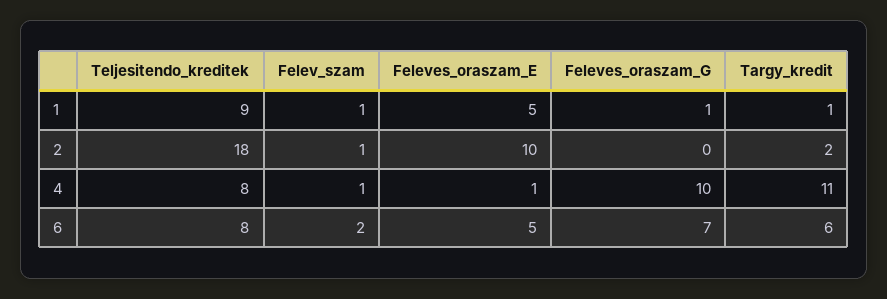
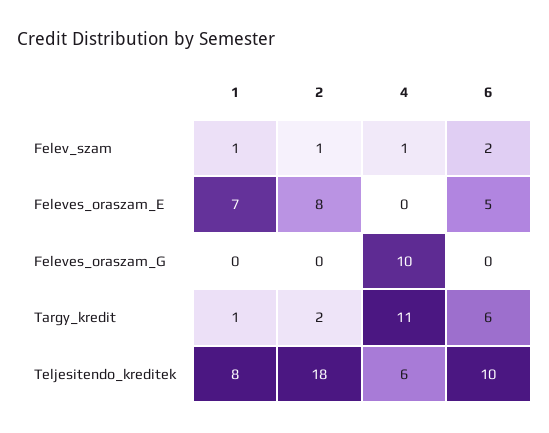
  {
    "Teljesitendo_kreditek": {
-     "1": 9,
+     "1": 8,
      "2": 18,
-     "4": 8,
+     "4": 6,
-     "6": 8
+     "6": 10
    },
    "Felev_szam": {
      "1": 1,
      "2": 1,
      "4": 1,
      "6": 2
    },
    "Feleves_oraszam_E": {
-     "1": 5,
+     "1": 7,
-     "2": 10,
+     "2": 8,
-     "4": 1,
+     "4": 0,
      "6": 5
    },
    "Feleves_oraszam_G": {
-     "1": 1,
+     "1": 0,
      "2": 0,
      "4": 10,
-     "6": 7
+     "6": 0
    },
    "Targy_kredit": {
      "1": 1,
      "2": 2,
      "4": 11,
      "6": 6
    }
  }

